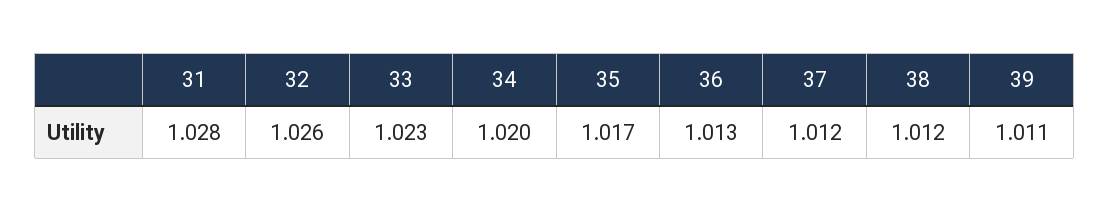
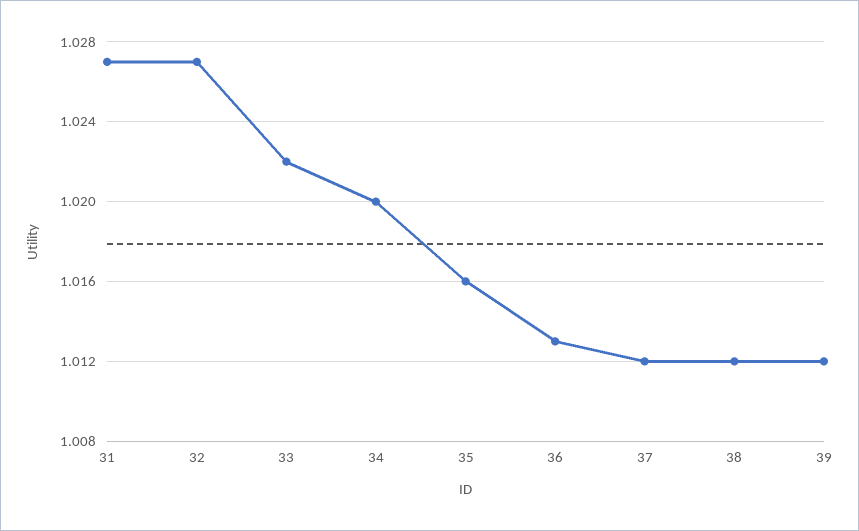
  {
-   "31": 1.028,
+   "31": 1.027,
-   "32": 1.026,
+   "32": 1.027,
-   "33": 1.023,
+   "33": 1.022,
    "34": 1.02,
-   "35": 1.017,
+   "35": 1.016,
    "36": 1.013,
    "37": 1.012,
    "38": 1.012,
-   "39": 1.011
+   "39": 1.012
  }

